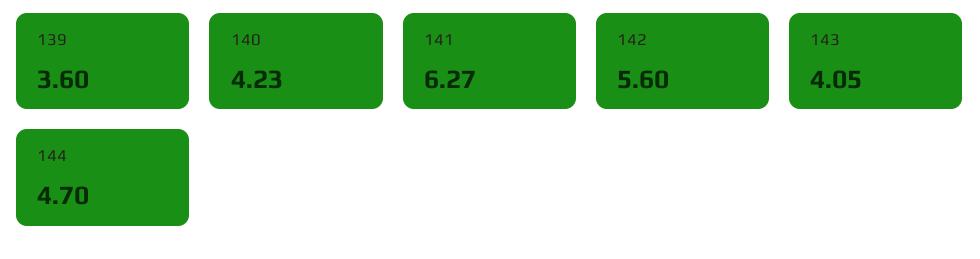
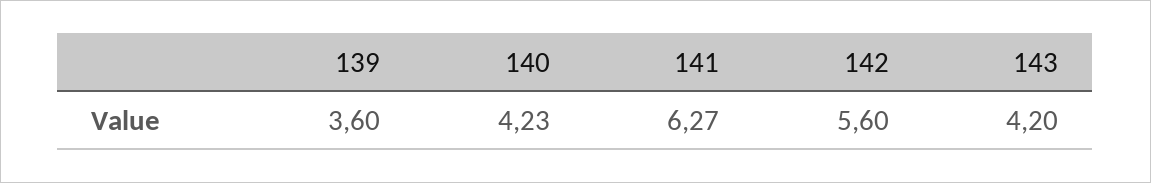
  {
    "139": 3.6,
    "140": 4.23,
    "141": 6.27,
    "142": 5.6,
-   "143": 4.05,
+   "143": 4.2
-   "144": 4.7
  }

